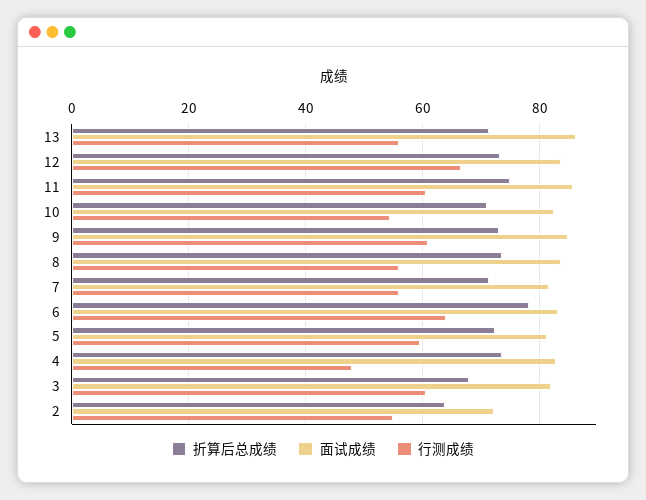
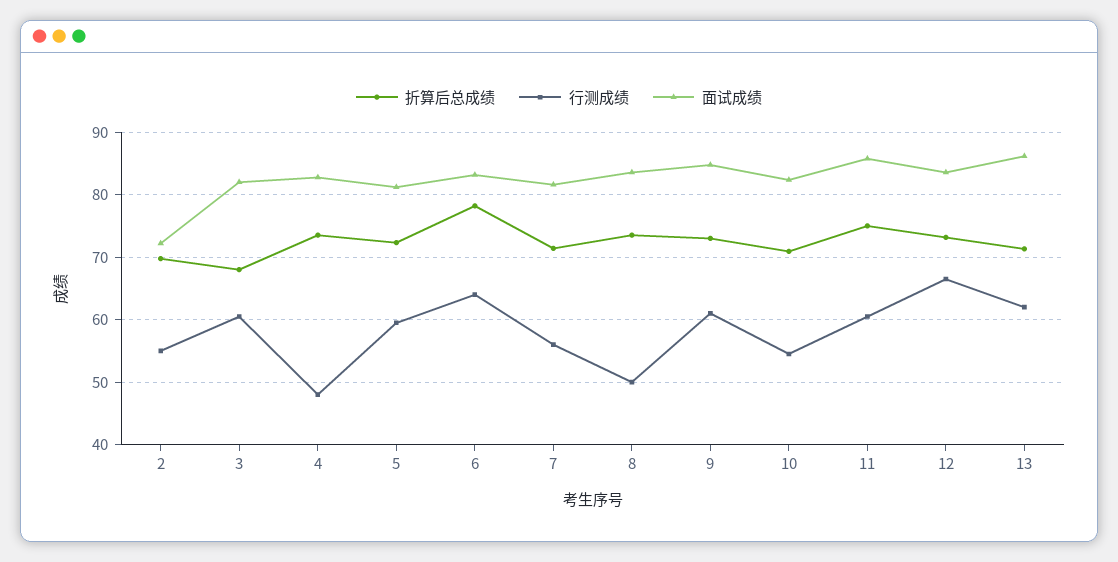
  {
    "折算后总成绩": {
      "13": 71,
      "12": 73,
      "11": 75,
      "10": 71,
      "9": 73,
      "8": 74,
      "7": 71,
      "6": 78,
      "5": 72,
      "4": 74,
      "3": 68,
-     "2": 64
+     "2": 70
    },
    "面试成绩": {
      "13": 86,
      "12": 84,
      "11": 86,
      "10": 82,
      "9": 85,
      "8": 84,
      "7": 82,
      "6": 83,
      "5": 81,
      "4": 83,
      "3": 82,
      "2": 72
    },
    "行测成绩": {
-     "13": 56,
+     "13": 62,
      "12": 67,
      "11": 61,
      "10": 55,
      "9": 61,
-     "8": 56,
+     "8": 50,
      "7": 56,
      "6": 64,
      "5": 60,
      "4": 48,
      "3": 61,
      "2": 55
    }
  }

